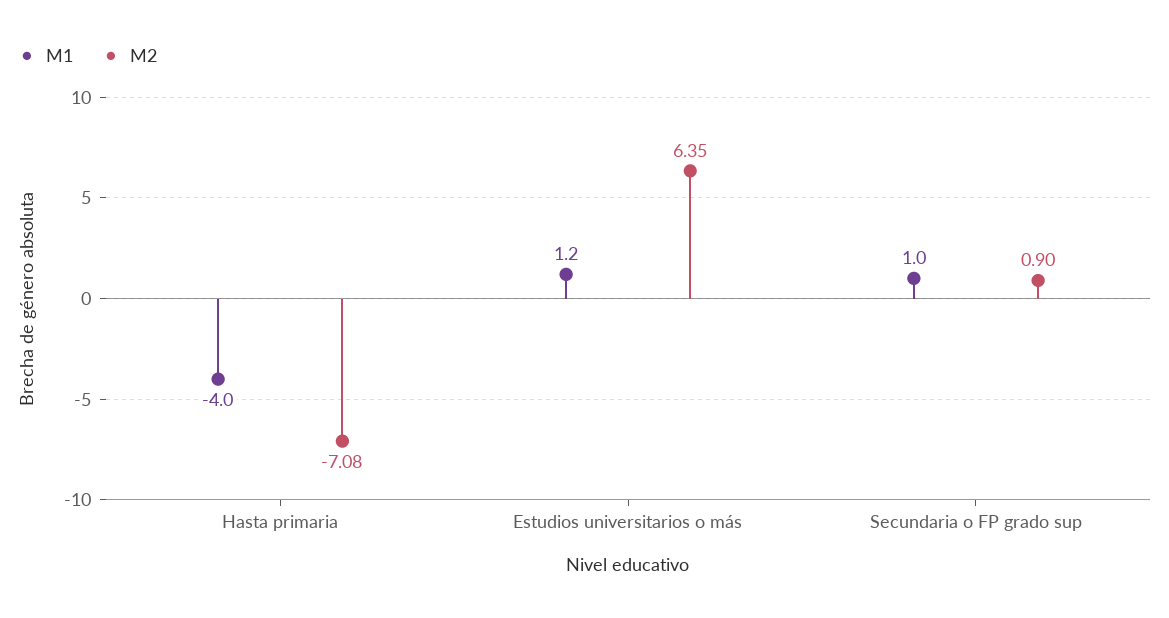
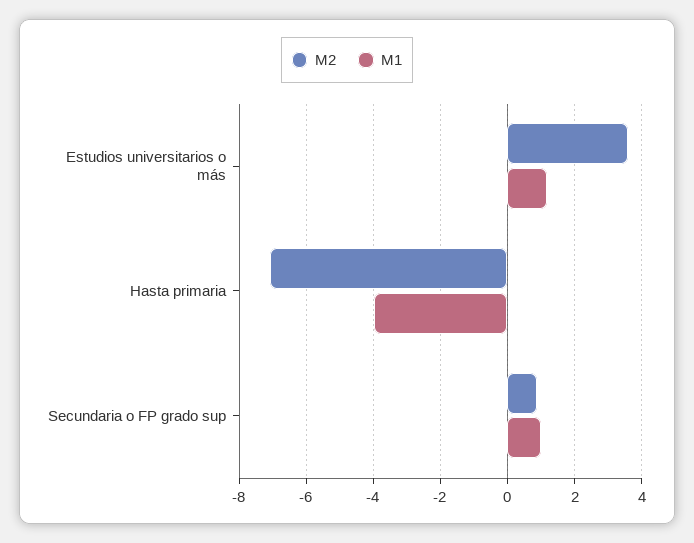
  {
    "M1": {
      "Hasta primaria": -4,
      "Estudios universitarios o más": 1.2,
      "Secundaria o FP grado sup": 1
    },
    "M2": {
      "Hasta primaria": -7.08,
-     "Estudios universitarios o más": 6.35,
+     "Estudios universitarios o más": 3.6,
      "Secundaria o FP grado sup": 0.9
    }
  }

